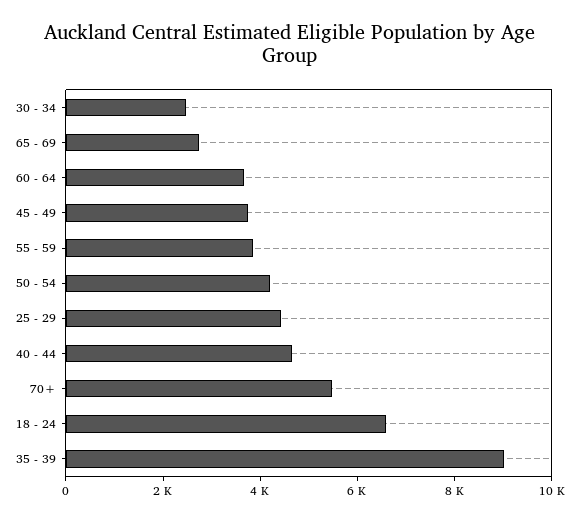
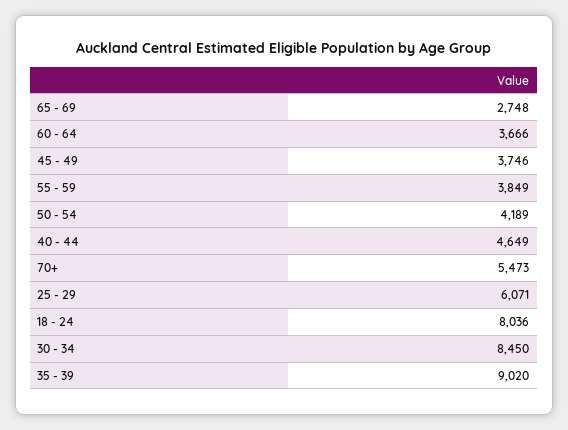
  {
-   "30 - 34": 2500,
+   "30 - 34": 8450,
    "65 - 69": 2748,
    "60 - 64": 3666,
    "45 - 49": 3746,
    "55 - 59": 3849,
    "50 - 54": 4189,
-   "25 - 29": 4500,
+   "25 - 29": 6071,
    "40 - 44": 4649,
    "70+": 5473,
-   "18 - 24": 6500,
+   "18 - 24": 8036,
    "35 - 39": 9020
  }

